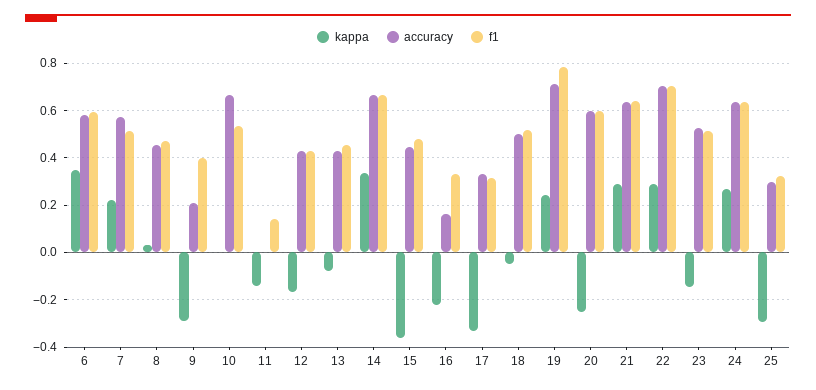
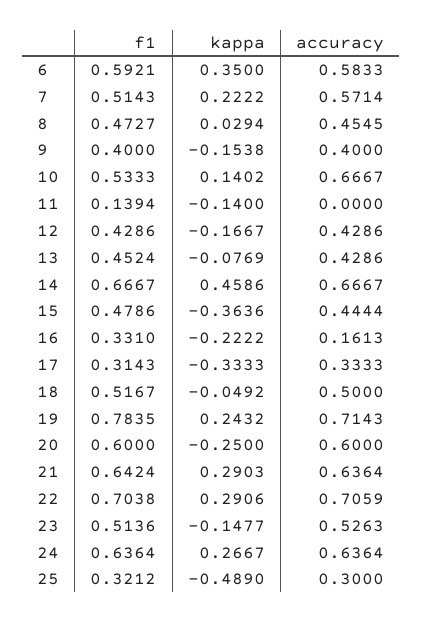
  {
    "kappa": {
      "6": 0.35,
      "7": 0.2222,
      "8": 0.0294,
-     "9": -0.3,
+     "9": -0.1538,
-     "10": 0,
+     "10": 0.1402,
      "11": -0.14,
      "12": -0.1667,
      "13": -0.0769,
-     "14": 0.35,
+     "14": 0.4586,
      "15": -0.3636,
      "16": -0.2222,
      "17": -0.3333,
      "18": -0.0492,
      "19": 0.2432,
      "20": -0.25,
      "21": 0.2903,
      "22": 0.2906,
      "23": -0.1477,
      "24": 0.2667,
-     "25": -0.3
+     "25": -0.489
    },
    "accuracy": {
      "6": 0.5833,
      "7": 0.5714,
      "8": 0.4545,
-     "9": 0.2,
+     "9": 0.4,
      "10": 0.6667,
      "11": 0,
      "12": 0.4286,
      "13": 0.4286,
      "14": 0.6667,
      "15": 0.4444,
      "16": 0.1613,
      "17": 0.3333,
      "18": 0.5,
      "19": 0.7143,
      "20": 0.6,
      "21": 0.6364,
      "22": 0.7059,
      "23": 0.5263,
      "24": 0.6364,
      "25": 0.3
    },
    "f1": {
      "6": 0.5921,
      "7": 0.5143,
      "8": 0.4727,
      "9": 0.4,
      "10": 0.5333,
      "11": 0.1394,
      "12": 0.4286,
      "13": 0.4524,
      "14": 0.6667,
      "15": 0.4786,
      "16": 0.331,
      "17": 0.3143,
      "18": 0.5167,
      "19": 0.7835,
      "20": 0.6,
      "21": 0.6424,
      "22": 0.7038,
      "23": 0.5136,
      "24": 0.6364,
      "25": 0.3212
    }
  }

